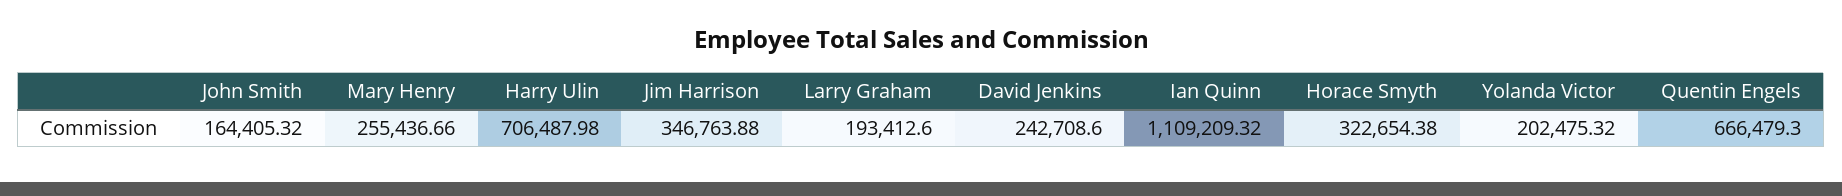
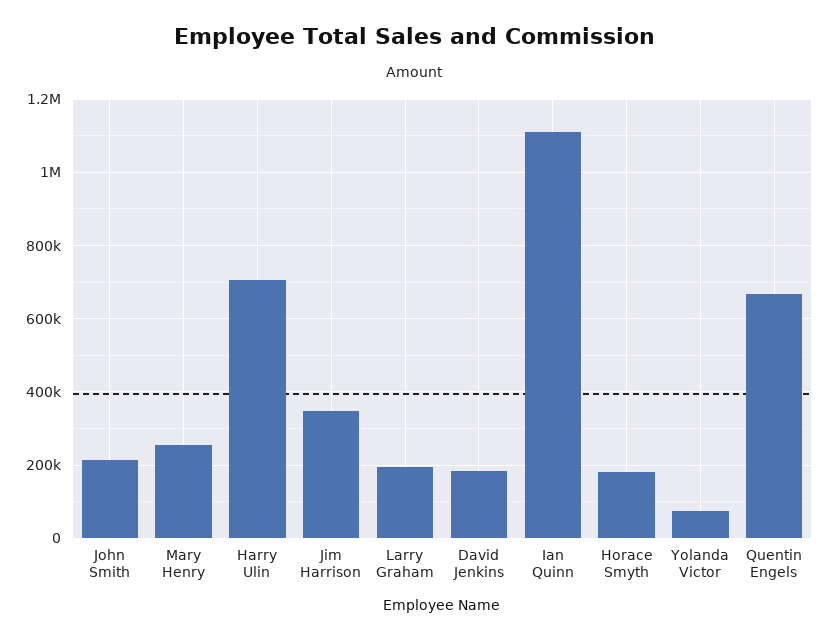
  {
-   "John Smith": 164405.32,
+   "John Smith": 220000,
    "Mary Henry": 255436.66,
    "Harry Ulin": 706487.98,
    "Jim Harrison": 346763.88,
    "Larry Graham": 193412.6,
-   "David Jenkins": 242708.6,
+   "David Jenkins": 180000,
    "Ian Quinn": 1109209.32,
-   "Horace Smyth": 322654.38,
+   "Horace Smyth": 180000,
-   "Yolanda Victor": 202475.32,
+   "Yolanda Victor": 80000,
    "Quentin Engels": 666479.3
  }

